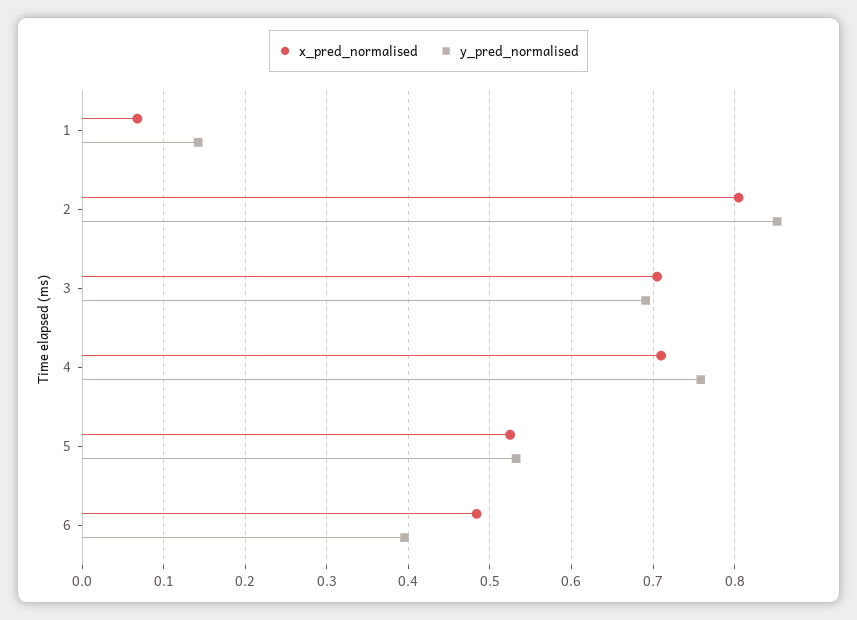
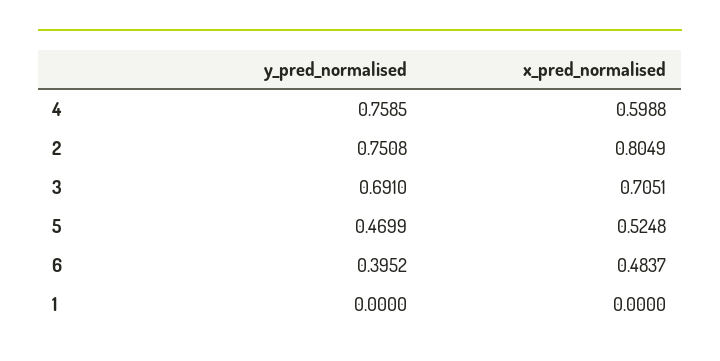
  {
    "x_pred_normalised": {
-     "1": 0.07,
+     "1": 0,
      "2": 0.8049,
      "3": 0.7051,
-     "4": 0.71,
+     "4": 0.5988,
      "5": 0.5248,
      "6": 0.4837
    },
    "y_pred_normalised": {
-     "1": 0.14,
+     "1": 0,
-     "2": 0.85,
+     "2": 0.7508,
      "3": 0.691,
      "4": 0.7585,
-     "5": 0.53,
+     "5": 0.4699,
      "6": 0.3952
    }
  }

